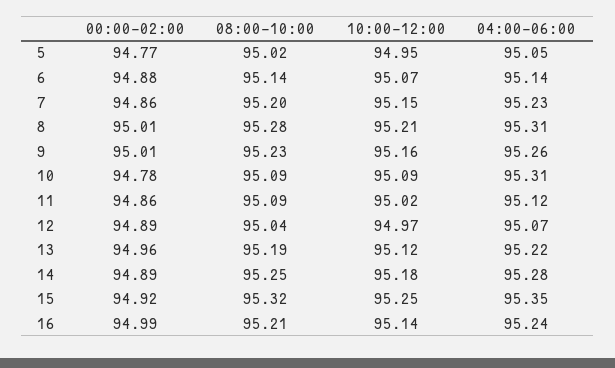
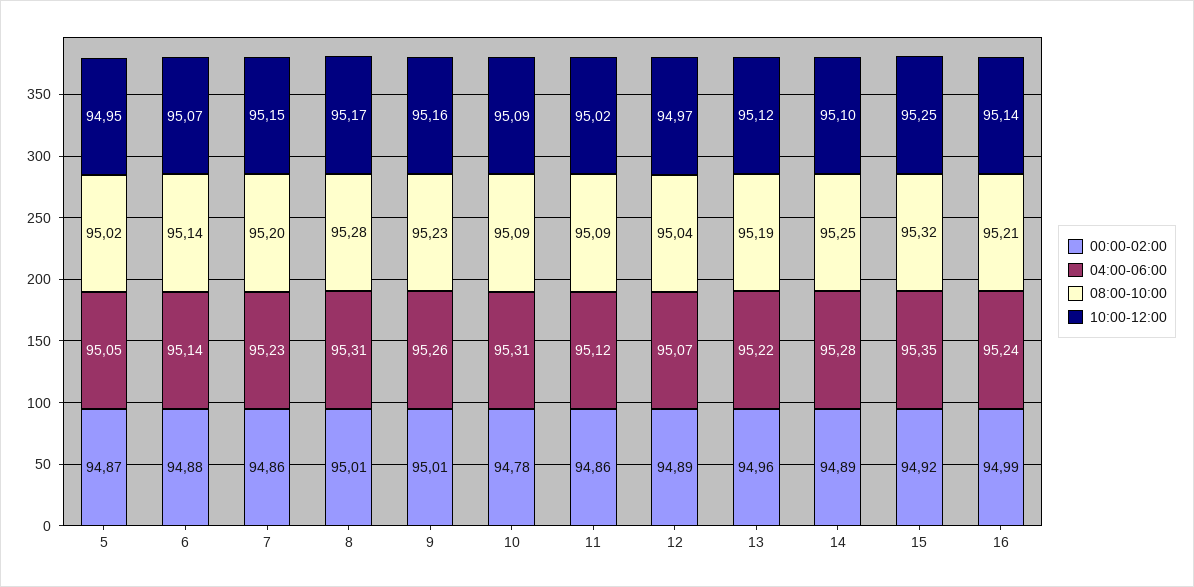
  {
    "00:00-02:00": {
-     "5": 94.77,
+     "5": 94.87,
      "6": 94.88,
      "7": 94.86,
      "8": 95.01,
      "9": 95.01,
      "10": 94.78,
      "11": 94.86,
      "12": 94.89,
      "13": 94.96,
      "14": 94.89,
      "15": 94.92,
      "16": 94.99
    },
    "08:00-10:00": {
      "5": 95.02,
      "6": 95.14,
      "7": 95.2,
      "8": 95.28,
      "9": 95.23,
      "10": 95.09,
      "11": 95.09,
      "12": 95.04,
      "13": 95.19,
      "14": 95.25,
      "15": 95.32,
      "16": 95.21
    },
    "10:00-12:00": {
      "5": 94.95,
      "6": 95.07,
      "7": 95.15,
-     "8": 95.21,
+     "8": 95.17,
      "9": 95.16,
      "10": 95.09,
      "11": 95.02,
      "12": 94.97,
      "13": 95.12,
-     "14": 95.18,
+     "14": 95.1,
      "15": 95.25,
      "16": 95.14
    },
    "04:00-06:00": {
      "5": 95.05,
      "6": 95.14,
      "7": 95.23,
      "8": 95.31,
      "9": 95.26,
      "10": 95.31,
      "11": 95.12,
      "12": 95.07,
      "13": 95.22,
      "14": 95.28,
      "15": 95.35,
      "16": 95.24
    }
  }

